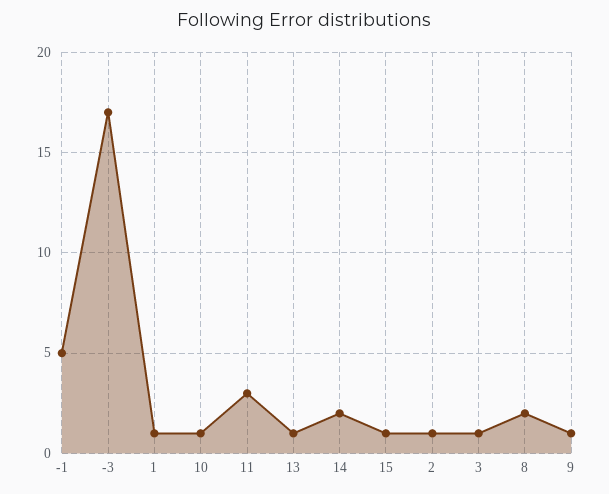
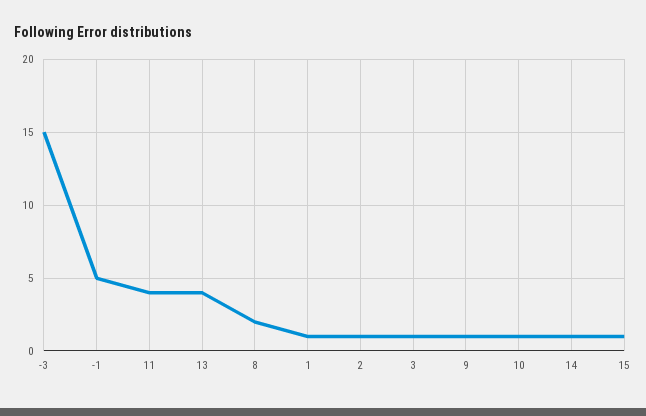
  {
    "-1": 5,
-   "-3": 17,
+   "-3": 15,
    "1": 1,
    "10": 1,
-   "11": 3,
+   "11": 4,
-   "13": 1,
+   "13": 4,
-   "14": 2,
+   "14": 1,
    "15": 1,
    "2": 1,
    "3": 1,
    "8": 2,
    "9": 1
  }

